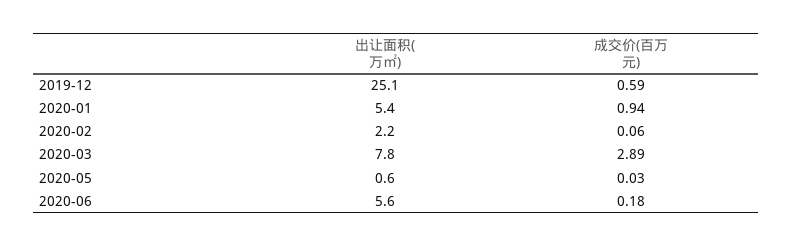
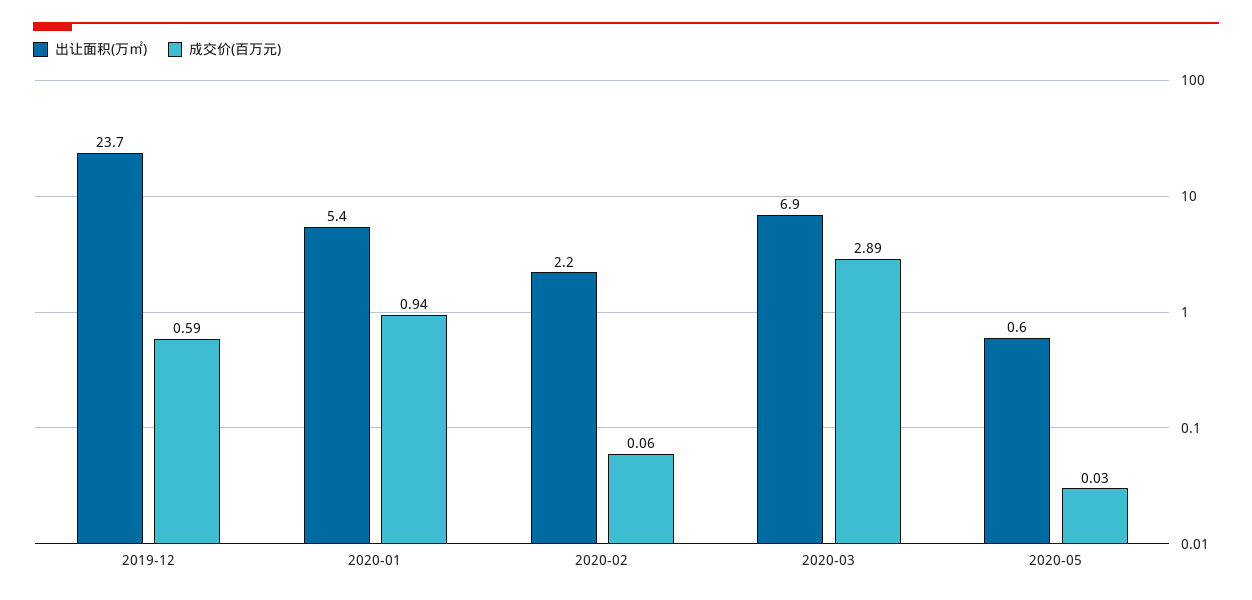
  {
    "出让面积(万㎡)": {
-     "2019-12": 25.1,
+     "2019-12": 23.7,
      "2020-01": 5.4,
      "2020-02": 2.2,
-     "2020-03": 7.8,
+     "2020-03": 6.9,
-     "2020-05": 0.6,
+     "2020-05": 0.6
-     "2020-06": 5.6
    },
    "成交价(百万元)": {
      "2019-12": 0.59,
      "2020-01": 0.94,
      "2020-02": 0.06,
      "2020-03": 2.89,
-     "2020-05": 0.03,
+     "2020-05": 0.03
-     "2020-06": 0.18
    }
  }

